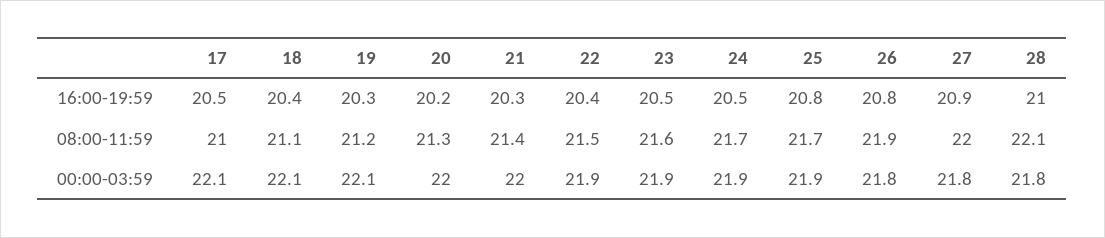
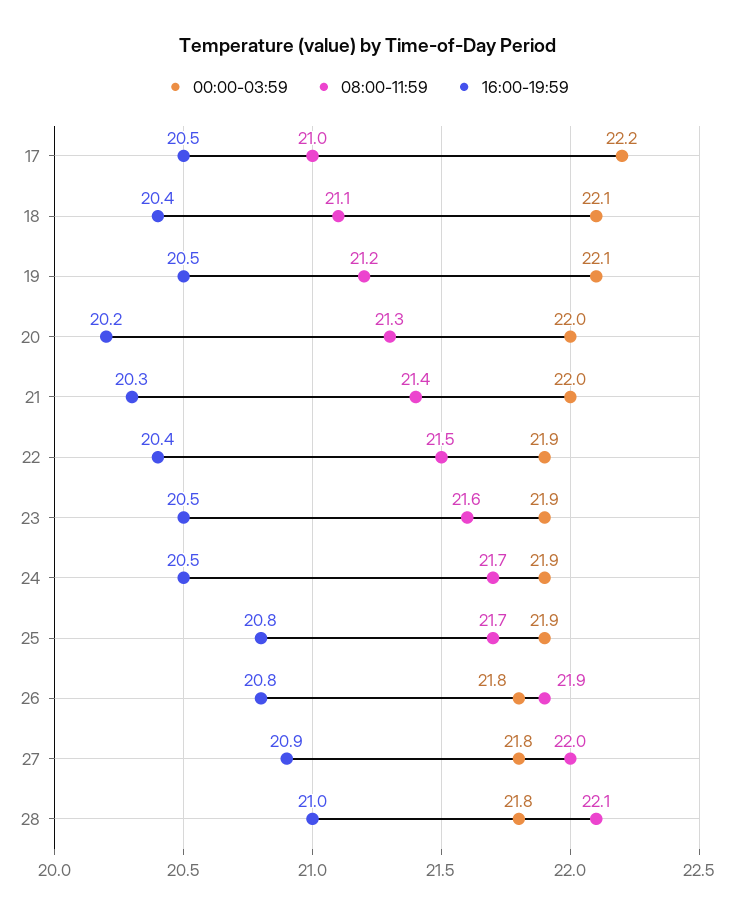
  {
    "16:00-19:59": {
      "17": 20.5,
      "18": 20.4,
-     "19": 20.3,
+     "19": 20.5,
      "20": 20.2,
      "21": 20.3,
      "22": 20.4,
      "23": 20.5,
      "24": 20.5,
      "25": 20.8,
      "26": 20.8,
      "27": 20.9,
      "28": 21
    },
    "08:00-11:59": {
      "17": 21,
      "18": 21.1,
      "19": 21.2,
      "20": 21.3,
      "21": 21.4,
      "22": 21.5,
      "23": 21.6,
      "24": 21.7,
      "25": 21.7,
      "26": 21.9,
      "27": 22,
      "28": 22.1
    },
    "00:00-03:59": {
-     "17": 22.1,
+     "17": 22.2,
      "18": 22.1,
      "19": 22.1,
      "20": 22,
      "21": 22,
      "22": 21.9,
      "23": 21.9,
      "24": 21.9,
      "25": 21.9,
      "26": 21.8,
      "27": 21.8,
      "28": 21.8
    }
  }

